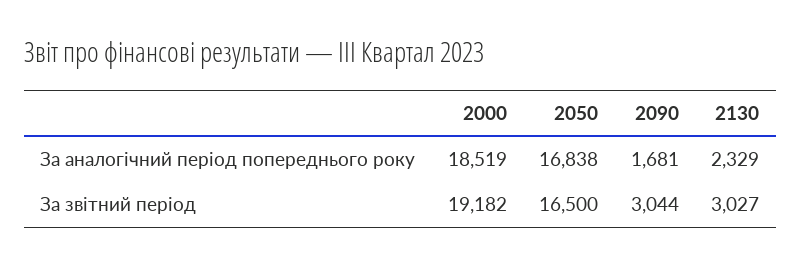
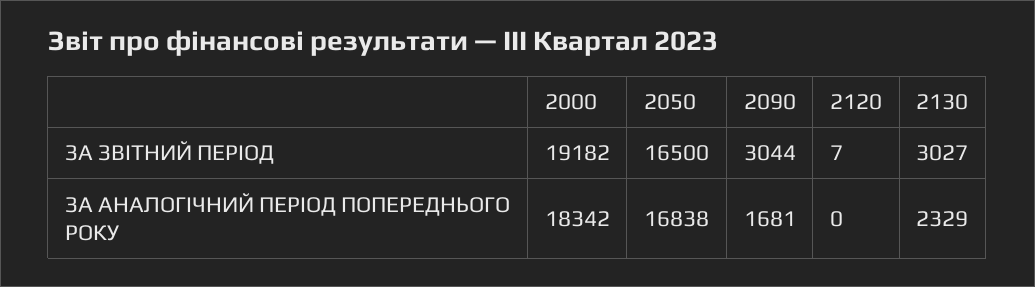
  {
    "2000": {
-     "За аналогічний період попереднього року": 18519,
+     "За аналогічний період попереднього року": 18342,
      "За звітний період": 19182
    },
    "2050": {
      "За аналогічний період попереднього року": 16838,
      "За звітний період": 16500
    },
    "2090": {
      "За аналогічний період попереднього року": 1681,
      "За звітний період": 3044
    },
    "2130": {
      "За аналогічний період попереднього року": 2329,
      "За звітний період": 3027
-   }
+   },
+   "2120": {
+     "За звітний період": 7,
+     "За аналогічний період попереднього року": 0
+   }
  }

